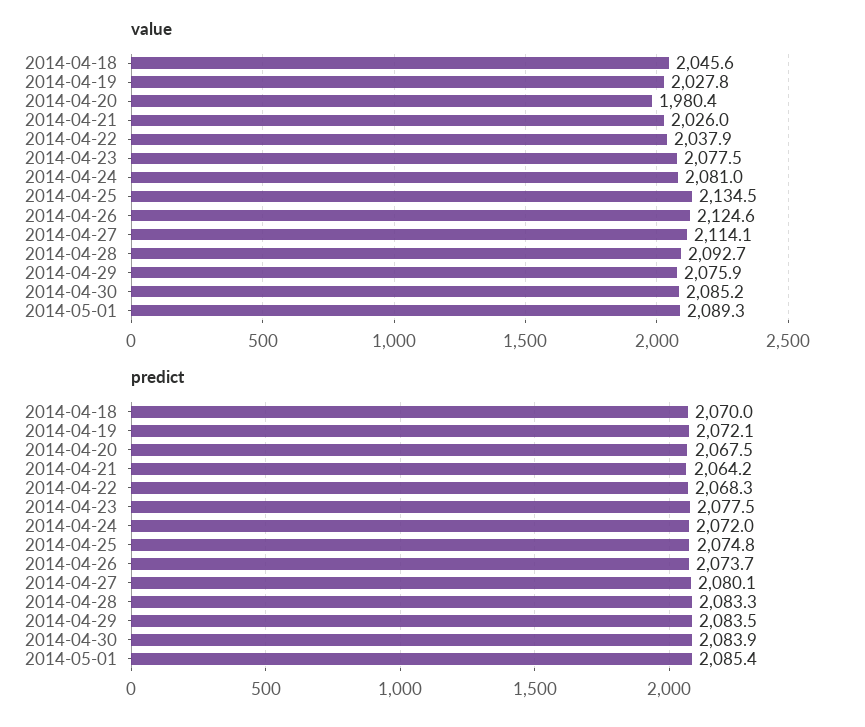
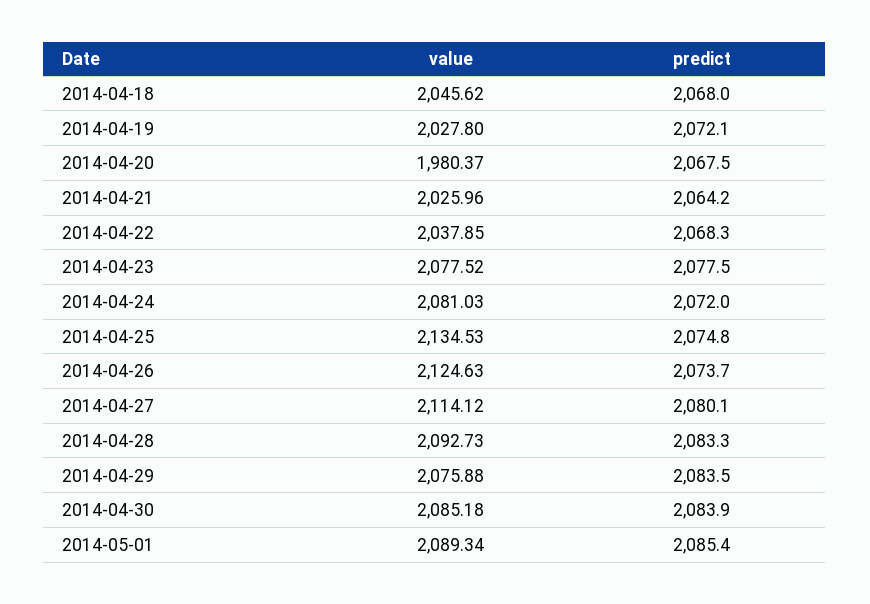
  {
    "value": {
      "2014-04-18": 2045.62,
      "2014-04-19": 2027.8,
      "2014-04-20": 1980.37,
      "2014-04-21": 2025.96,
      "2014-04-22": 2037.85,
      "2014-04-23": 2077.52,
      "2014-04-24": 2081.03,
      "2014-04-25": 2134.53,
      "2014-04-26": 2124.63,
      "2014-04-27": 2114.12,
      "2014-04-28": 2092.73,
      "2014-04-29": 2075.88,
      "2014-04-30": 2085.18,
      "2014-05-01": 2089.34
    },
    "predict": {
-     "2014-04-18": 2070,
+     "2014-04-18": 2068,
      "2014-04-19": 2072.1,
      "2014-04-20": 2067.5,
      "2014-04-21": 2064.2,
      "2014-04-22": 2068.3,
      "2014-04-23": 2077.5,
      "2014-04-24": 2072,
      "2014-04-25": 2074.8,
      "2014-04-26": 2073.7,
      "2014-04-27": 2080.1,
      "2014-04-28": 2083.3,
      "2014-04-29": 2083.5,
      "2014-04-30": 2083.9,
      "2014-05-01": 2085.4
    }
  }

